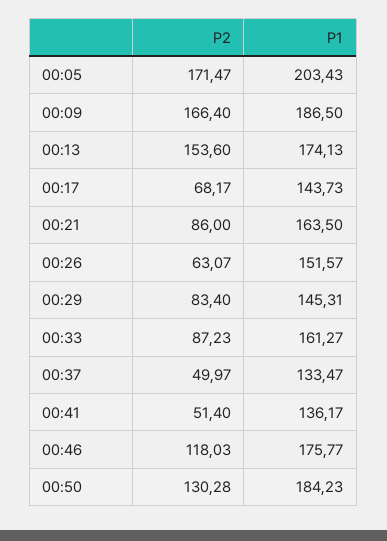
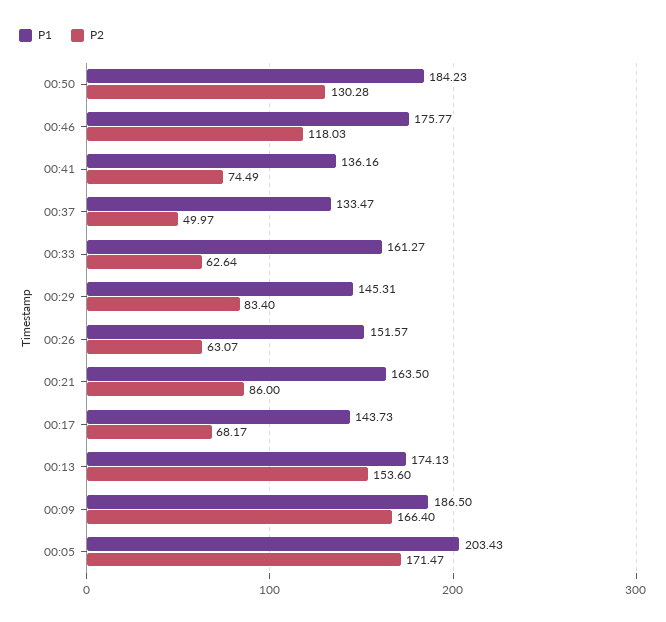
  {
    "P2": {
      "00:05": 171.47,
      "00:09": 166.4,
      "00:13": 153.6,
      "00:17": 68.17,
      "00:21": 86,
      "00:26": 63.07,
      "00:29": 83.4,
-     "00:33": 87.23,
+     "00:33": 62.64,
      "00:37": 49.97,
-     "00:41": 51.4,
+     "00:41": 74.49,
      "00:46": 118.03,
      "00:50": 130.28
    },
    "P1": {
      "00:05": 203.43,
      "00:09": 186.5,
      "00:13": 174.13,
      "00:17": 143.73,
      "00:21": 163.5,
      "00:26": 151.57,
      "00:29": 145.31,
      "00:33": 161.27,
      "00:37": 133.47,
-     "00:41": 136.17,
+     "00:41": 136.16,
      "00:46": 175.77,
      "00:50": 184.23
    }
  }

